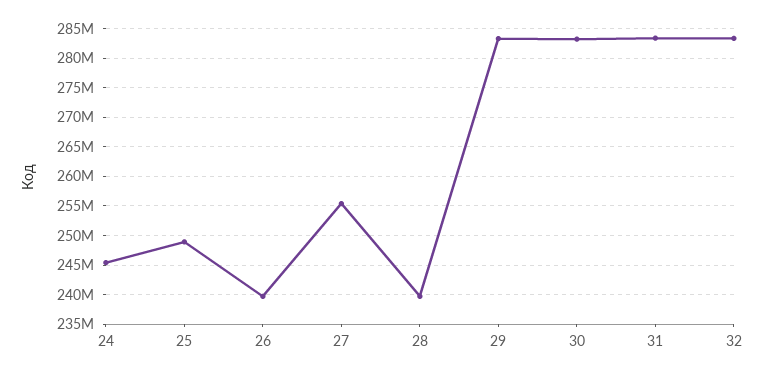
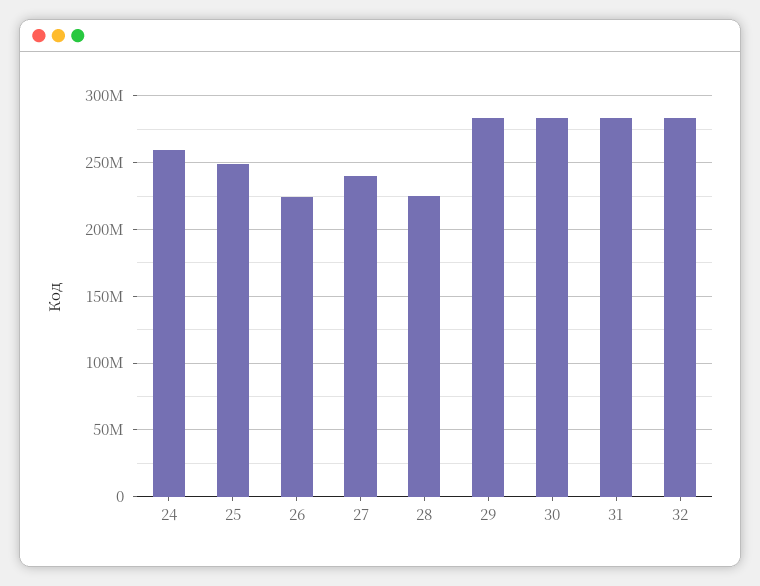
  {
-   "24": 245000000,
+   "24": 260000000,
    "25": 250000000,
-   "26": 240000000,
+   "26": 225000000,
-   "27": 255000000,
+   "27": 240000000,
-   "28": 240000000,
+   "28": 225000000,
    "29": 282500000,
    "30": 282500000,
    "31": 282500000,
    "32": 282500000
  }

